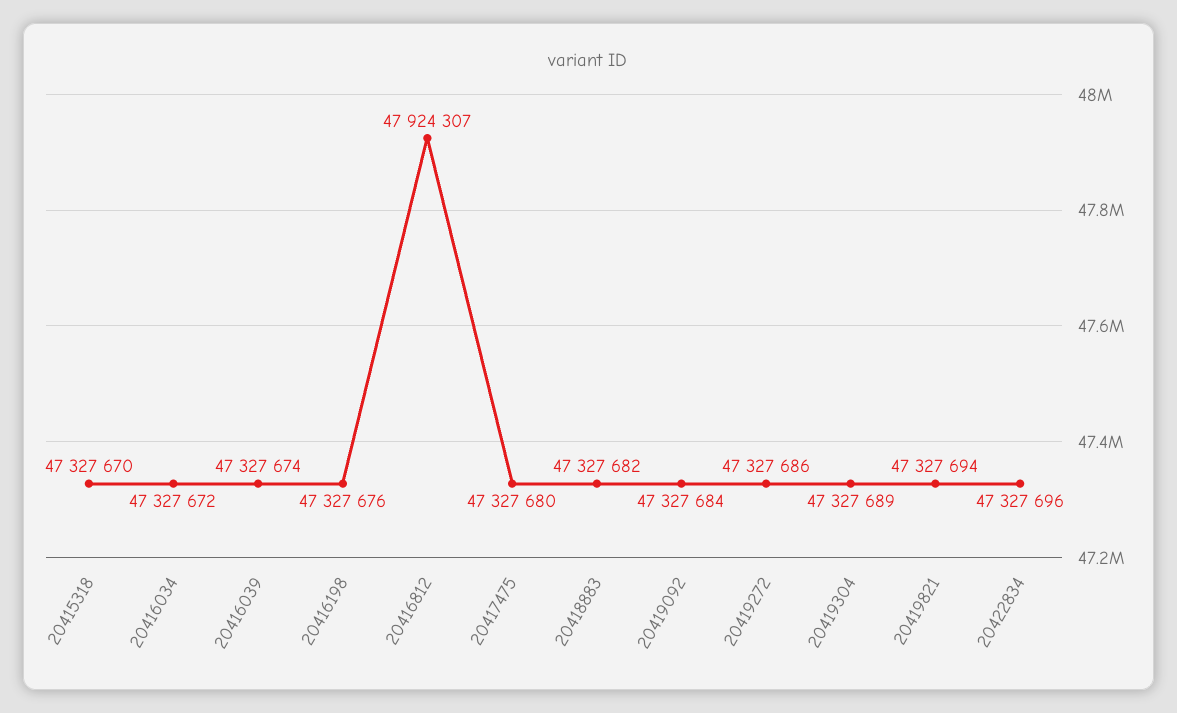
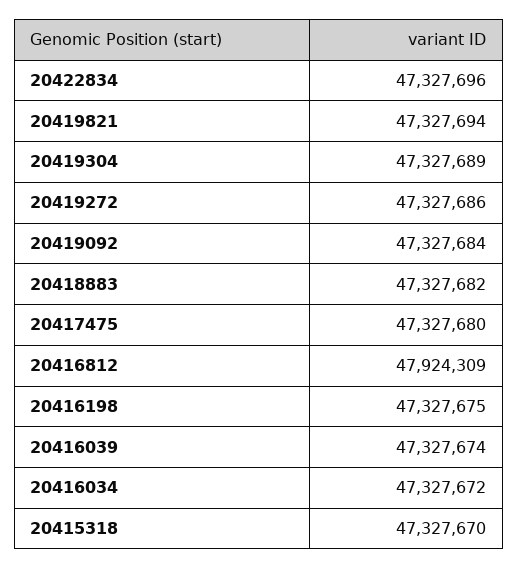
  {
    "20415318": 47327670,
    "20416034": 47327672,
    "20416039": 47327674,
-   "20416198": 47327676,
+   "20416198": 47327675,
-   "20416812": 47924307,
+   "20416812": 47924309,
    "20417475": 47327680,
    "20418883": 47327682,
    "20419092": 47327684,
    "20419272": 47327686,
    "20419304": 47327689,
    "20419821": 47327694,
    "20422834": 47327696
  }

